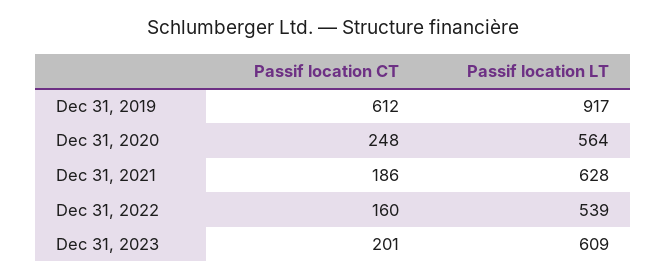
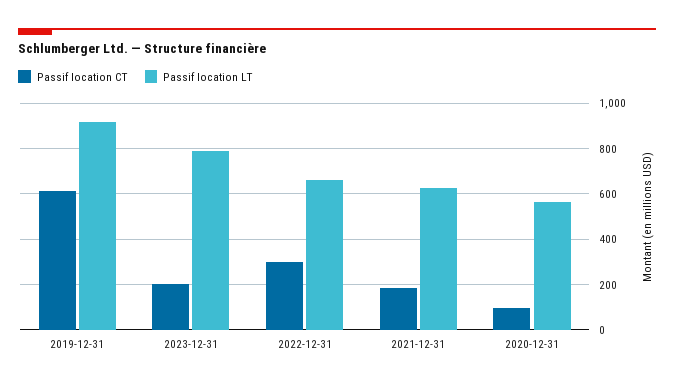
  {
    "Passif location CT": {
      "Dec 31, 2019": 612,
-     "Dec 31, 2020": 248,
+     "Dec 31, 2020": 100,
      "Dec 31, 2021": 186,
-     "Dec 31, 2022": 160,
+     "Dec 31, 2022": 300,
      "Dec 31, 2023": 201
    },
    "Passif location LT": {
      "Dec 31, 2019": 917,
      "Dec 31, 2020": 564,
      "Dec 31, 2021": 628,
-     "Dec 31, 2022": 539,
+     "Dec 31, 2022": 650,
-     "Dec 31, 2023": 609
+     "Dec 31, 2023": 800
    }
  }

